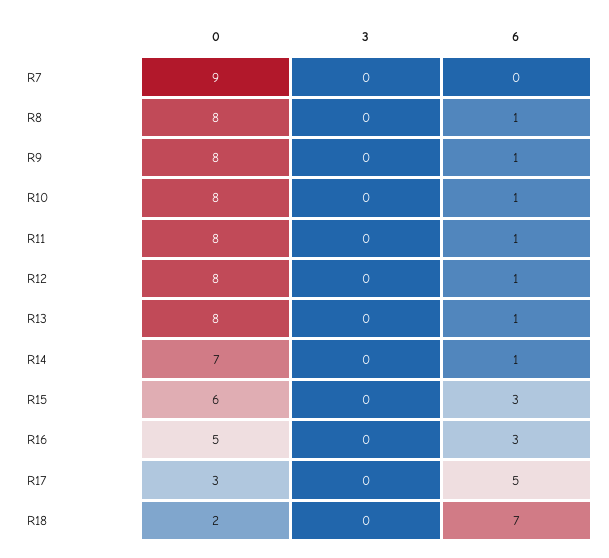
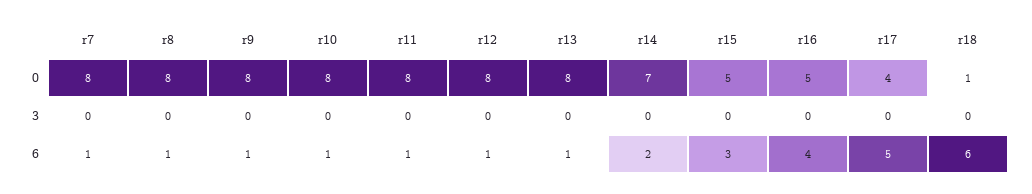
  {
    "0": {
-     "R7": 9,
+     "R7": 8,
      "R8": 8,
      "R9": 8,
      "R10": 8,
      "R11": 8,
      "R12": 8,
      "R13": 8,
      "R14": 7,
-     "R15": 6,
+     "R15": 5,
      "R16": 5,
-     "R17": 3,
+     "R17": 4,
-     "R18": 2
+     "R18": 1
    },
    "3": {
      "R7": 0,
      "R8": 0,
      "R9": 0,
      "R10": 0,
      "R11": 0,
      "R12": 0,
      "R13": 0,
      "R14": 0,
      "R15": 0,
      "R16": 0,
      "R17": 0,
      "R18": 0
    },
    "6": {
-     "R7": 0,
+     "R7": 1,
      "R8": 1,
      "R9": 1,
      "R10": 1,
      "R11": 1,
      "R12": 1,
      "R13": 1,
-     "R14": 1,
+     "R14": 2,
      "R15": 3,
-     "R16": 3,
+     "R16": 4,
      "R17": 5,
-     "R18": 7
+     "R18": 6
    }
  }

